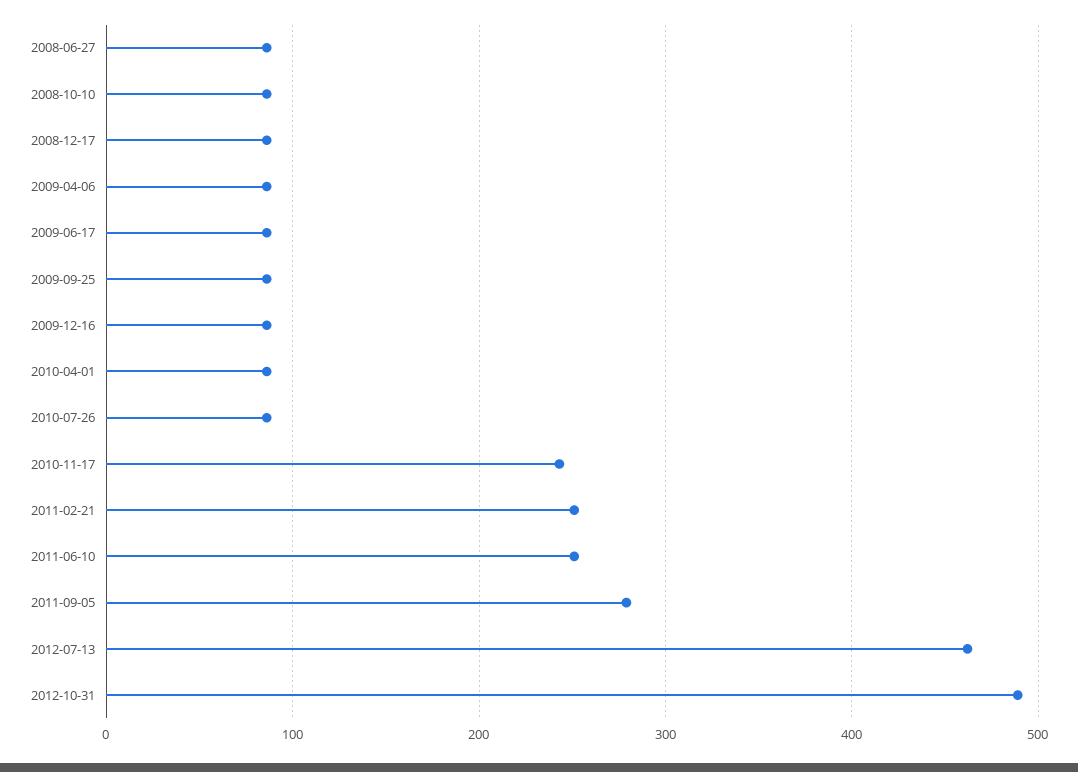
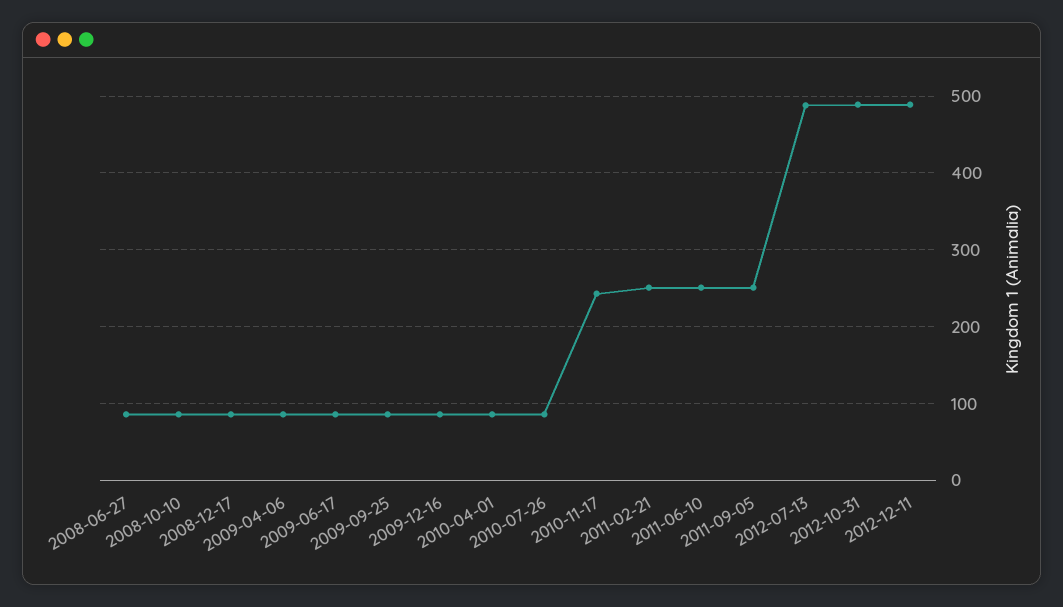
  {
    "2008-06-27": 90,
    "2008-10-10": 90,
    "2008-12-17": 90,
    "2009-04-06": 90,
    "2009-06-17": 90,
    "2009-09-25": 90,
    "2009-12-16": 90,
    "2010-04-01": 90,
    "2010-07-26": 90,
    "2010-11-17": 240,
    "2011-02-21": 250,
    "2011-06-10": 250,
-   "2011-09-05": 280,
+   "2011-09-05": 250,
-   "2012-07-13": 460,
+   "2012-07-13": 490,
-   "2012-10-31": 490
+   "2012-10-31": 490,
+   "2012-12-11": 490
  }

